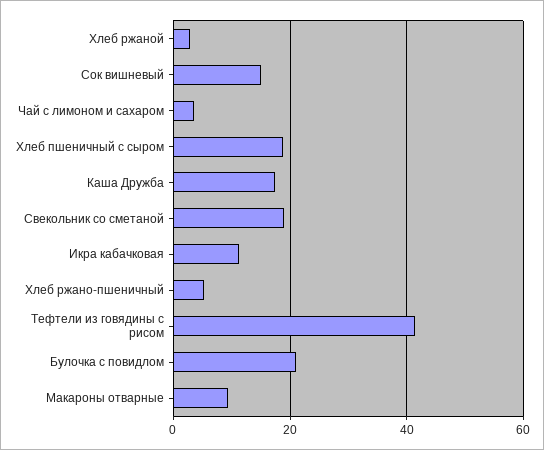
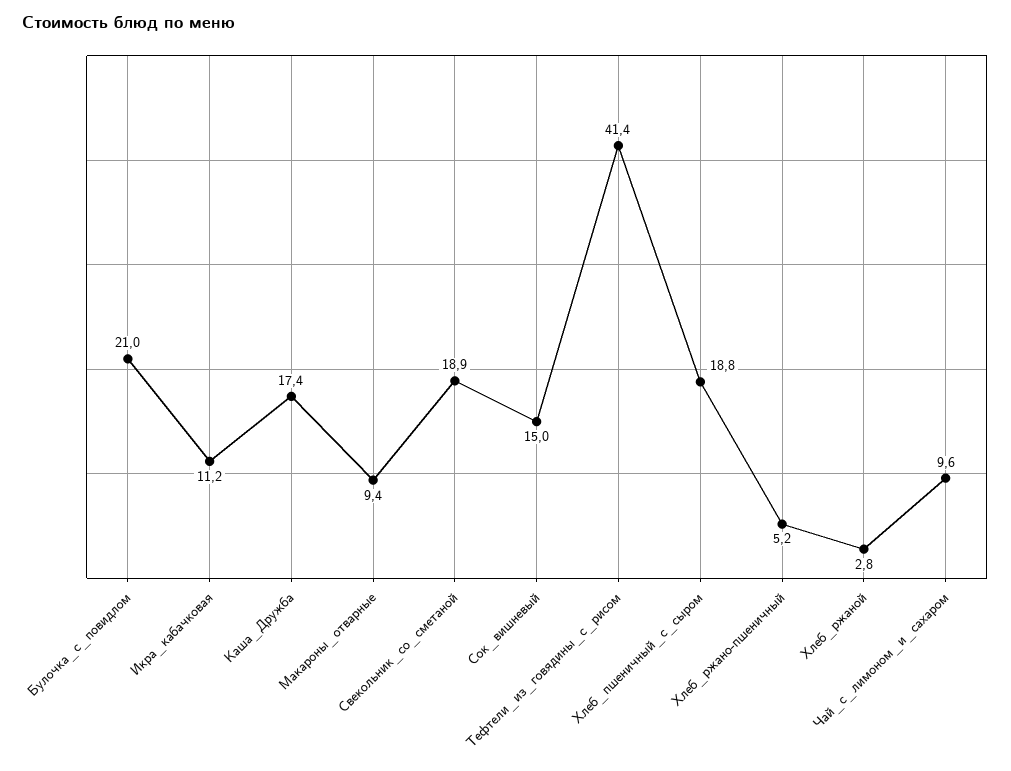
  {
    "Хлеб ржаной": 2.8,
    "Сок вишневый": 15,
-   "Чай с лимоном и сахаром": 4,
+   "Чай с лимоном и сахаром": 9.6,
    "Хлеб пшеничный с сыром": 18.8,
    "Каша Дружба": 17.4,
    "Свекольник со сметаной": 18.9,
    "Икра кабачковая": 11.2,
    "Хлеб ржано-пшеничный": 5.2,
    "Тефтели из говядины с рисом": 41.4,
    "Булочка с повидлом": 21,
    "Макароны отварные": 9.4
  }

